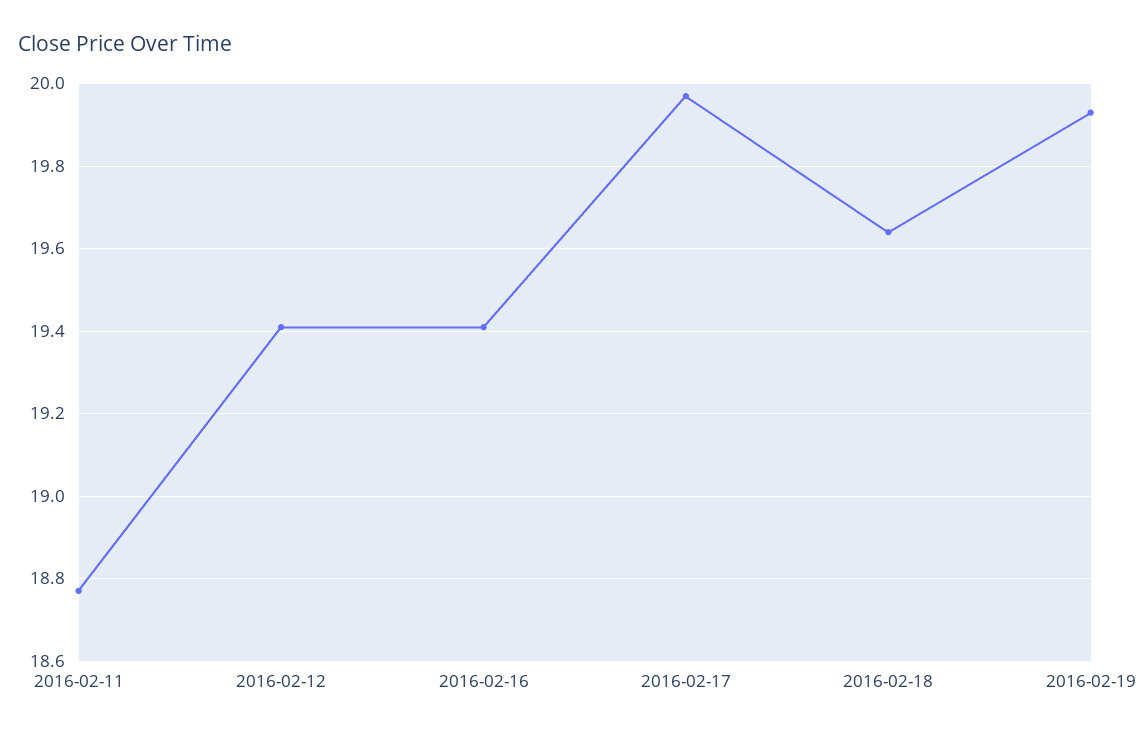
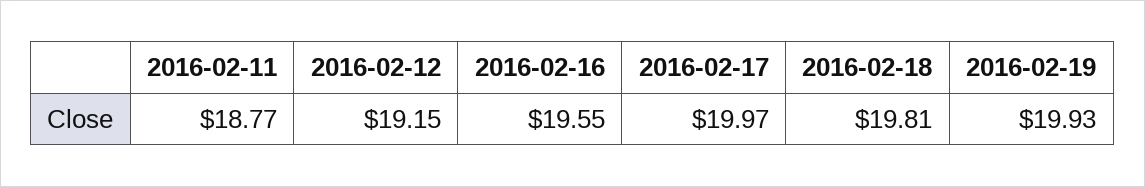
  {
    "2016-02-11": 18.77,
-   "2016-02-12": 19.4,
+   "2016-02-12": 19.15,
-   "2016-02-16": 19.4,
+   "2016-02-16": 19.55,
    "2016-02-17": 19.97,
-   "2016-02-18": 19.65,
+   "2016-02-18": 19.81,
    "2016-02-19": 19.93
  }

